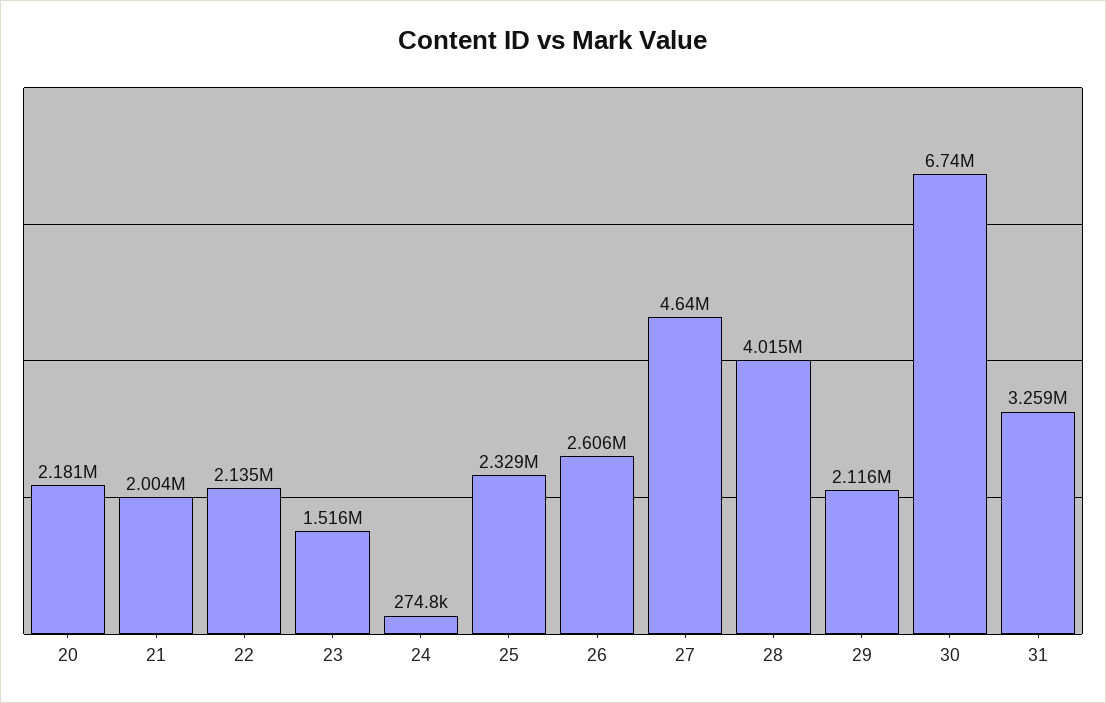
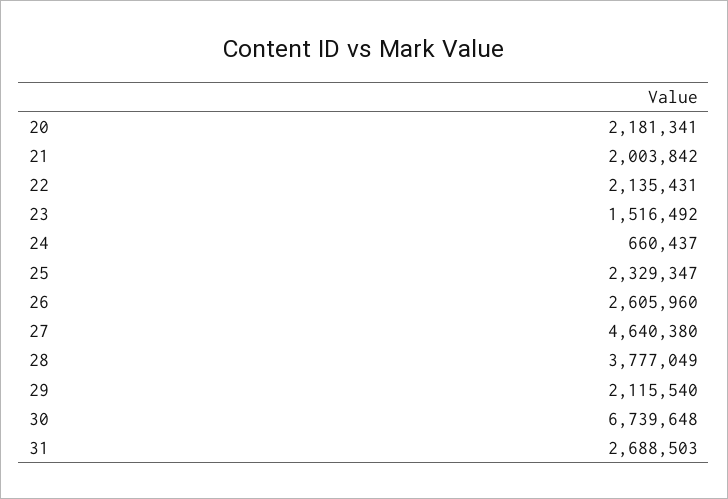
  {
    "20": 2181341,
    "21": 2003842,
    "22": 2135431,
    "23": 1516492,
-   "24": 274800,
+   "24": 660437,
    "25": 2329347,
    "26": 2605960,
    "27": 4640380,
-   "28": 4015000,
+   "28": 3777049,
    "29": 2115540,
    "30": 6739648,
-   "31": 3259000
+   "31": 2688503
  }

